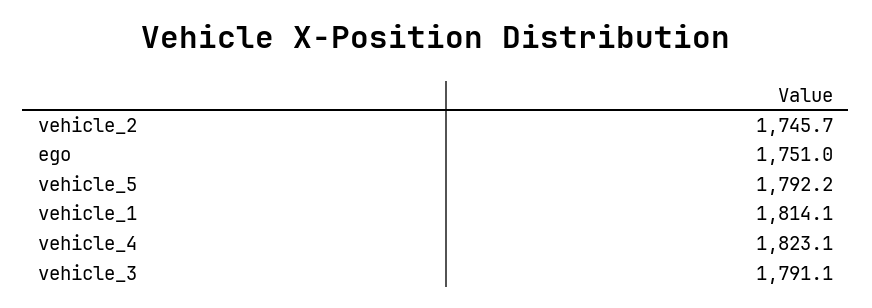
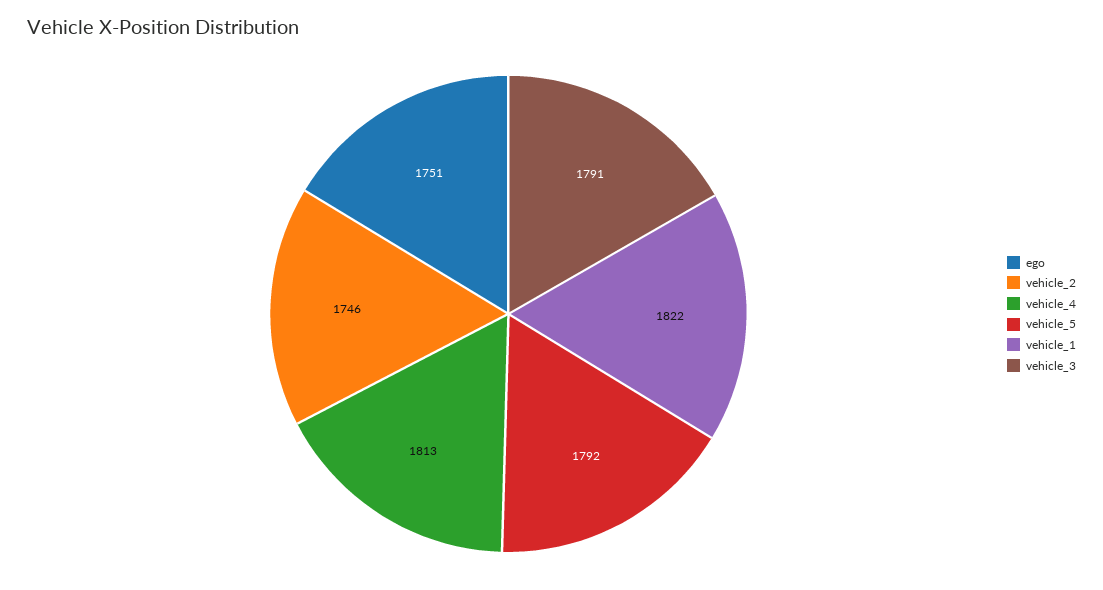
  {
    "vehicle_2": 1745.7,
    "ego": 1751,
    "vehicle_5": 1792.2,
-   "vehicle_1": 1814.1,
+   "vehicle_1": 1822,
-   "vehicle_4": 1823.1,
+   "vehicle_4": 1813,
    "vehicle_3": 1791.1
  }

